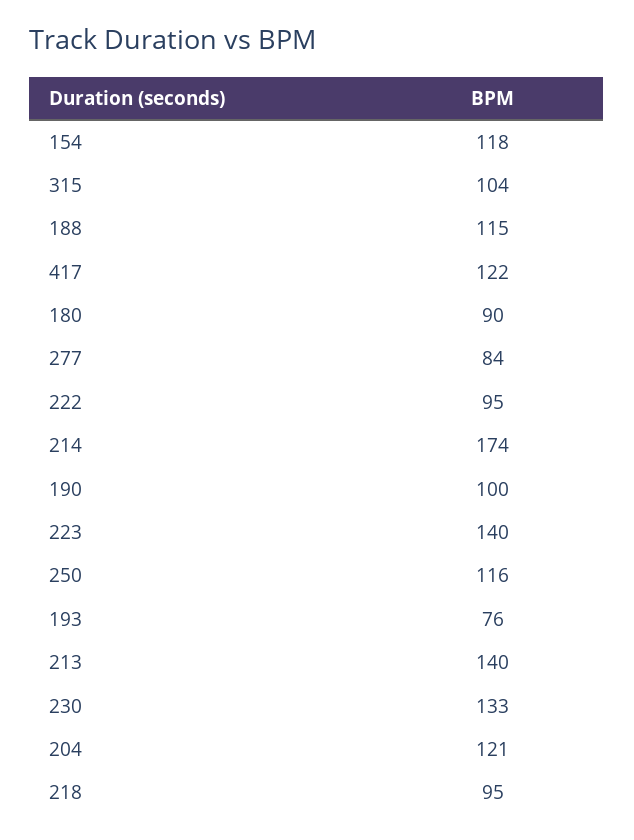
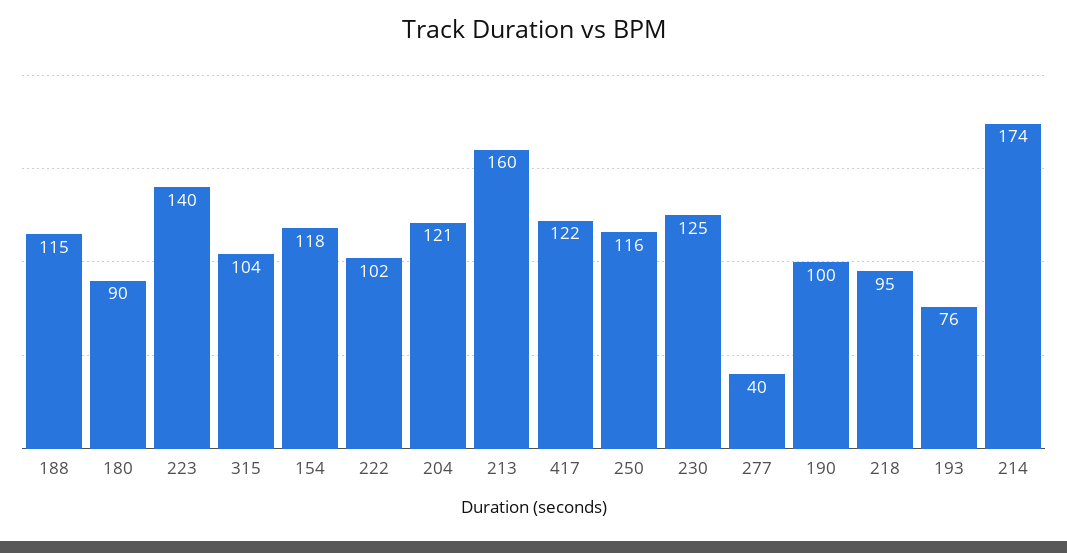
  {
    "154": 118,
    "315": 104,
    "188": 115,
    "417": 122,
    "180": 90,
-   "277": 84,
+   "277": 40,
-   "222": 95,
+   "222": 102,
    "214": 174,
    "190": 100,
    "223": 140,
    "250": 116,
    "193": 76,
-   "213": 140,
+   "213": 160,
-   "230": 133,
+   "230": 125,
    "204": 121,
    "218": 95
  }

